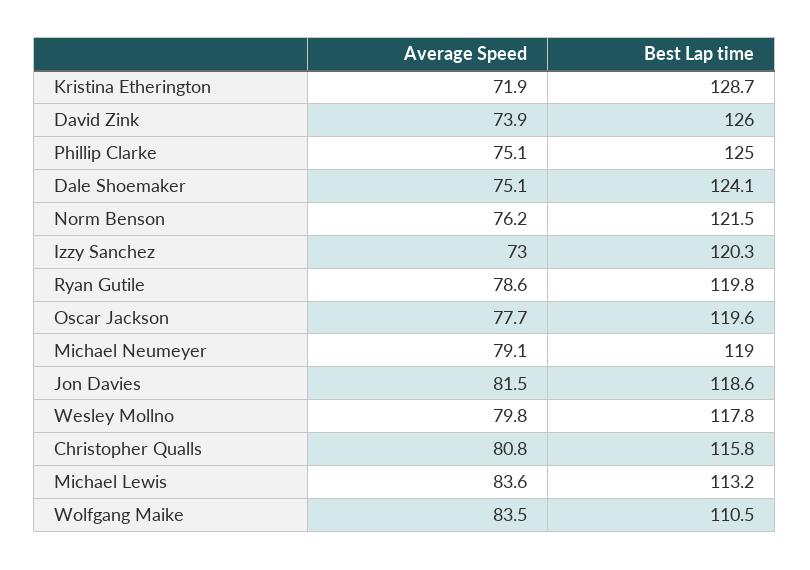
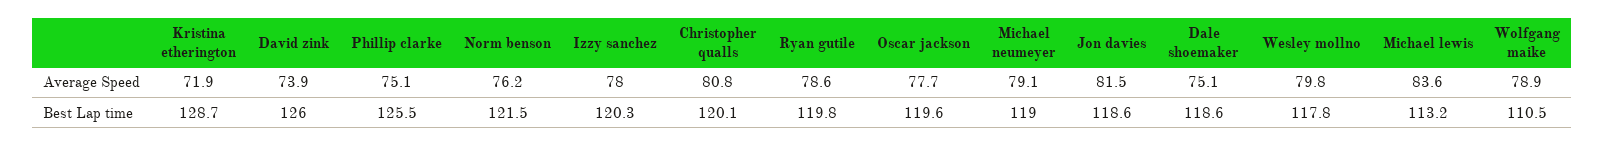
  {
    "Average Speed": {
      "Kristina Etherington": 71.9,
      "David Zink": 73.9,
      "Phillip Clarke": 75.1,
      "Dale Shoemaker": 75.1,
      "Norm Benson": 76.2,
-     "Izzy Sanchez": 73,
+     "Izzy Sanchez": 78,
      "Ryan Gutile": 78.6,
      "Oscar Jackson": 77.7,
      "Michael Neumeyer": 79.1,
      "Jon Davies": 81.5,
      "Wesley Mollno": 79.8,
      "Christopher Qualls": 80.8,
      "Michael Lewis": 83.6,
-     "Wolfgang Maike": 83.5
+     "Wolfgang Maike": 78.9
    },
    "Best Lap time": {
      "Kristina Etherington": 128.7,
      "David Zink": 126,
-     "Phillip Clarke": 125,
+     "Phillip Clarke": 125.5,
-     "Dale Shoemaker": 124.1,
+     "Dale Shoemaker": 118.6,
      "Norm Benson": 121.5,
      "Izzy Sanchez": 120.3,
      "Ryan Gutile": 119.8,
      "Oscar Jackson": 119.6,
      "Michael Neumeyer": 119,
      "Jon Davies": 118.6,
      "Wesley Mollno": 117.8,
-     "Christopher Qualls": 115.8,
+     "Christopher Qualls": 120.1,
      "Michael Lewis": 113.2,
      "Wolfgang Maike": 110.5
    }
  }

